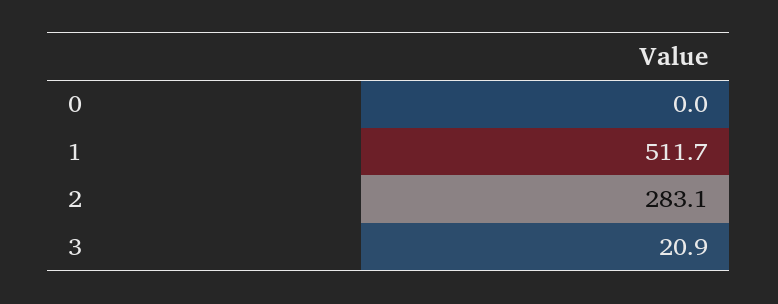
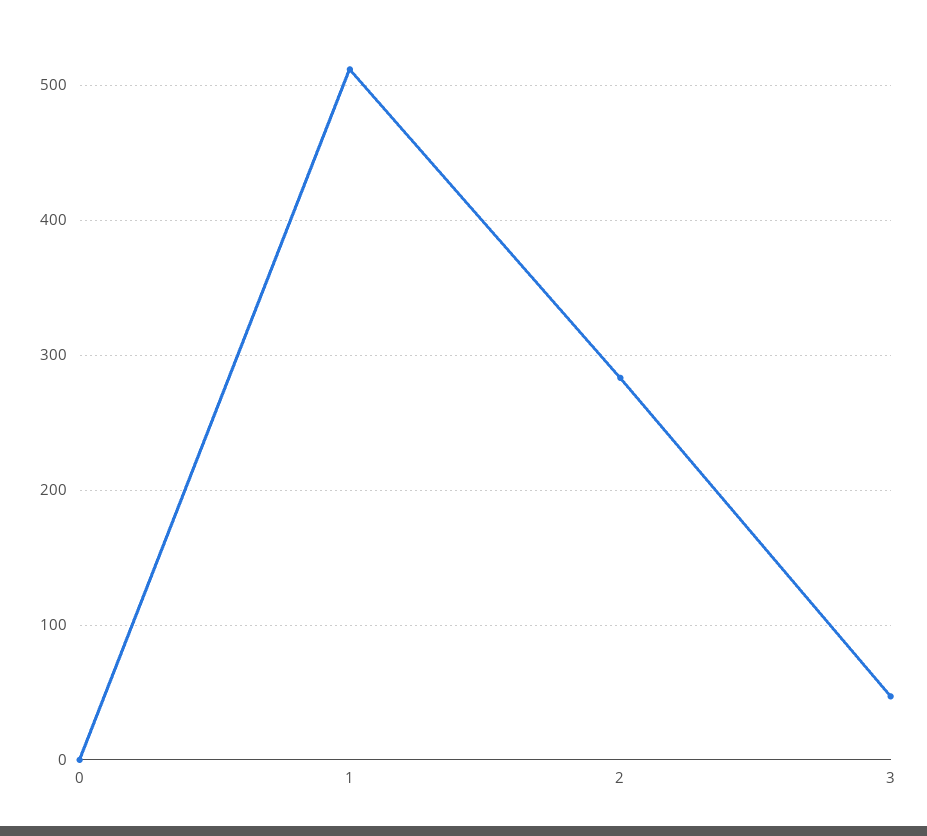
  {
    "0": 0,
    "1": 511.7,
    "2": 283.1,
-   "3": 20.9
+   "3": 50
  }

